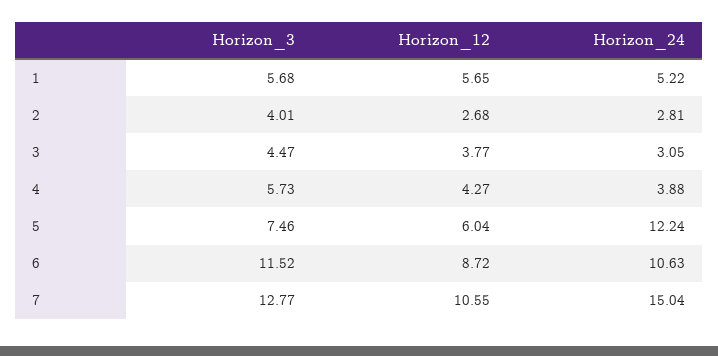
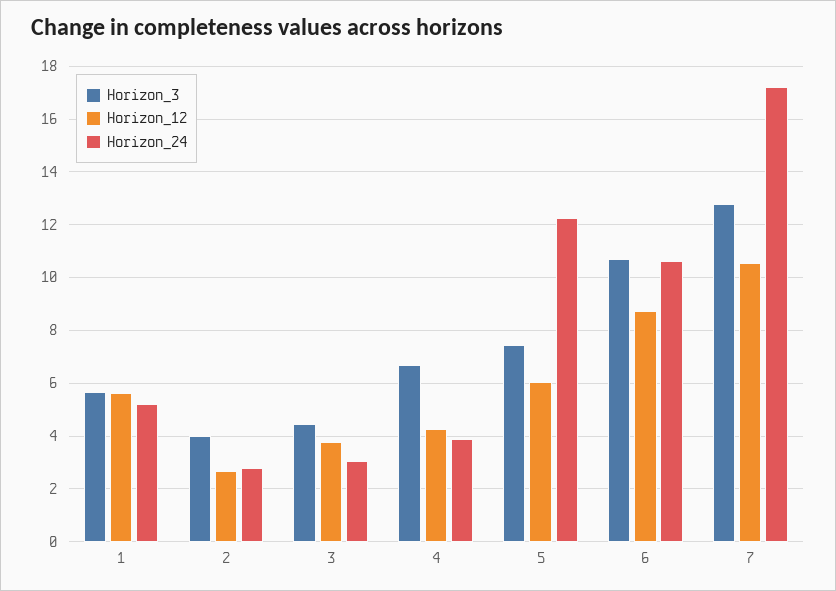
  {
    "Horizon_3": {
      "1": 5.68,
      "2": 4.01,
      "3": 4.47,
-     "4": 5.73,
+     "4": 6.75,
      "5": 7.46,
-     "6": 11.52,
+     "6": 10.75,
      "7": 12.77
    },
    "Horizon_12": {
      "1": 5.65,
      "2": 2.68,
      "3": 3.77,
      "4": 4.27,
      "5": 6.04,
      "6": 8.72,
      "7": 10.55
    },
    "Horizon_24": {
      "1": 5.22,
      "2": 2.81,
      "3": 3.05,
      "4": 3.88,
      "5": 12.24,
      "6": 10.63,
-     "7": 15.04
+     "7": 17.25
    }
  }

